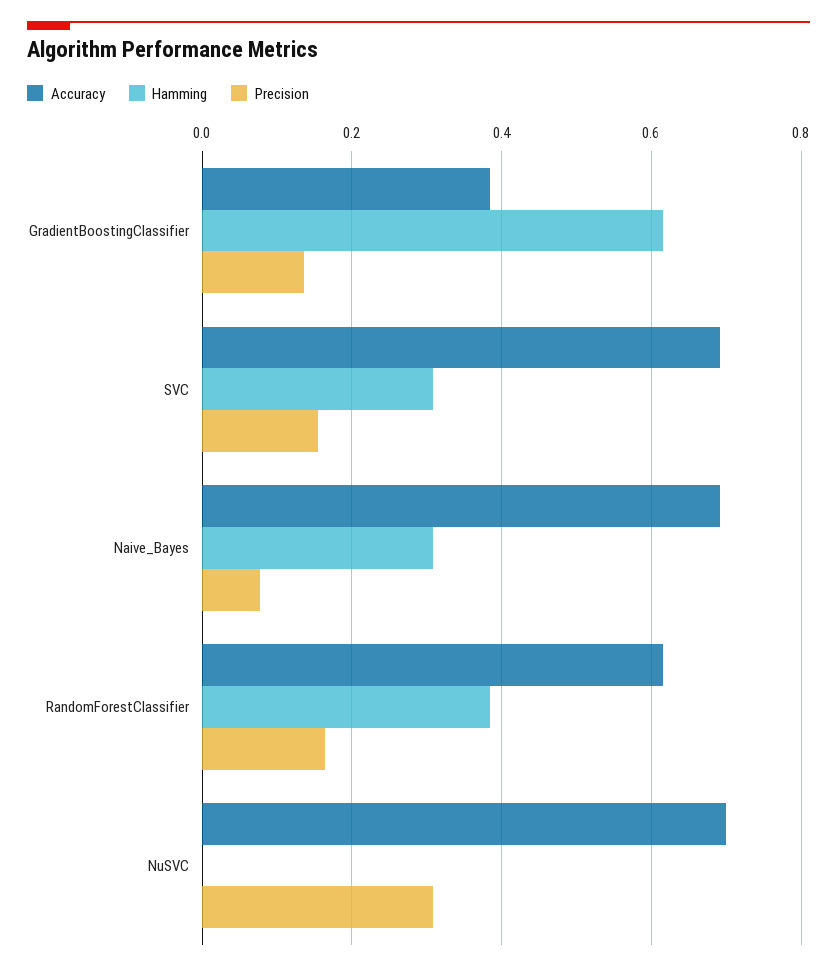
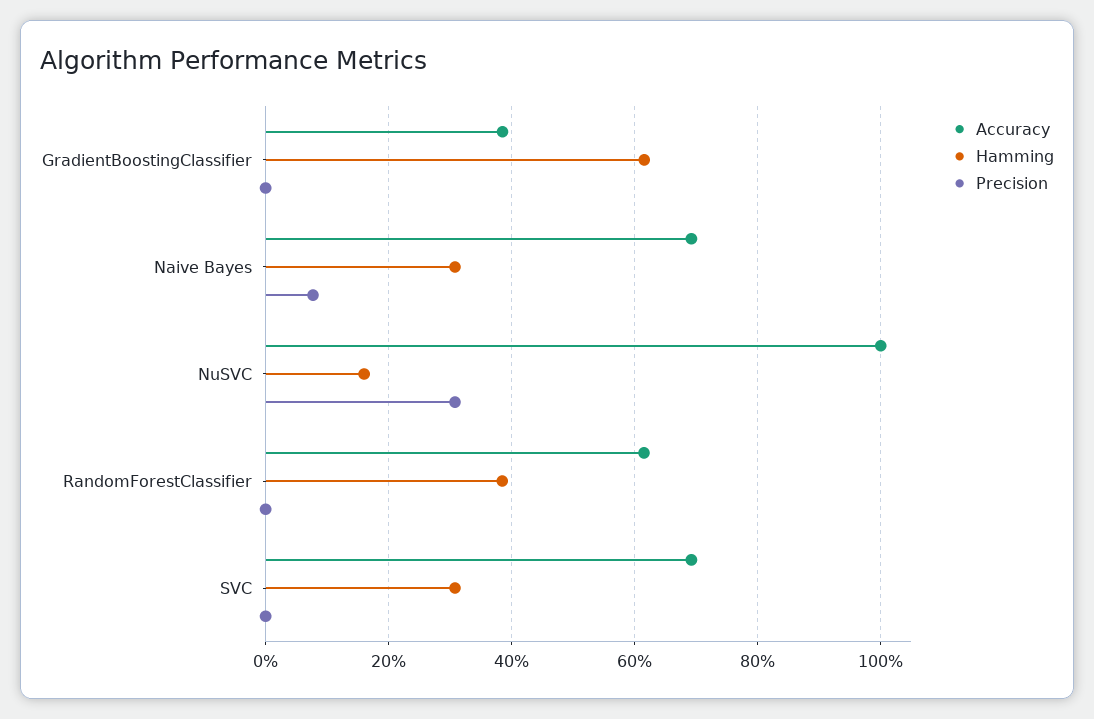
  {
    "Accuracy": {
      "GradientBoostingClassifier": 0.38,
      "SVC": 0.7,
      "Naive_Bayes": 0.7,
      "RandomForestClassifier": 0.62,
-     "NuSVC": 0.7
+     "NuSVC": 1
    },
    "Hamming": {
      "GradientBoostingClassifier": 0.62,
      "SVC": 0.3,
      "Naive_Bayes": 0.3,
      "RandomForestClassifier": 0.38,
-     "NuSVC": 0
+     "NuSVC": 0.16
    },
    "Precision": {
-     "GradientBoostingClassifier": 0.14,
+     "GradientBoostingClassifier": 0,
-     "SVC": 0.16,
+     "SVC": 0,
      "Naive_Bayes": 0.08,
-     "RandomForestClassifier": 0.16,
+     "RandomForestClassifier": 0,
      "NuSVC": 0.3
    }
  }

